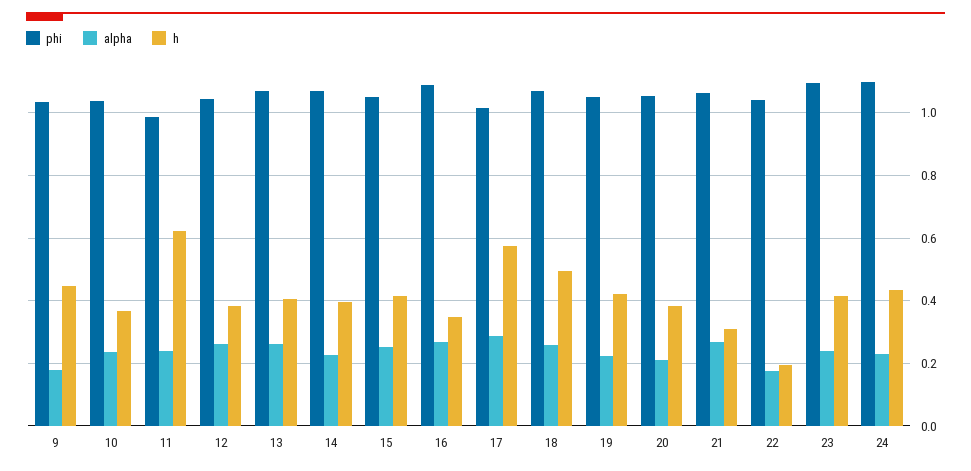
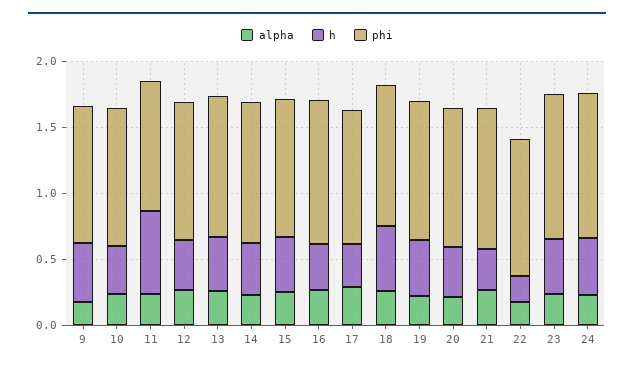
  {
    "phi": {
      "9": 1.04,
      "10": 1.04,
      "11": 0.98,
      "12": 1.04,
      "13": 1.08,
      "14": 1.06,
      "15": 1.04,
      "16": 1.1,
      "17": 1.02,
      "18": 1.08,
      "19": 1.06,
      "20": 1.06,
      "21": 1.06,
      "22": 1.04,
      "23": 1.1,
      "24": 1.1
    },
    "alpha": {
      "9": 0.18,
      "10": 0.24,
      "11": 0.24,
      "12": 0.26,
      "13": 0.26,
      "14": 0.22,
      "15": 0.26,
      "16": 0.26,
      "17": 0.28,
      "18": 0.26,
      "19": 0.22,
      "20": 0.22,
      "21": 0.26,
      "22": 0.18,
      "23": 0.24,
      "24": 0.22
    },
    "h": {
      "9": 0.44,
      "10": 0.36,
      "11": 0.62,
      "12": 0.38,
      "13": 0.4,
      "14": 0.4,
      "15": 0.42,
      "16": 0.34,
-     "17": 0.58,
+     "17": 0.3,
      "18": 0.5,
      "19": 0.42,
      "20": 0.38,
      "21": 0.32,
      "22": 0.2,
      "23": 0.42,
      "24": 0.44
    }
  }

